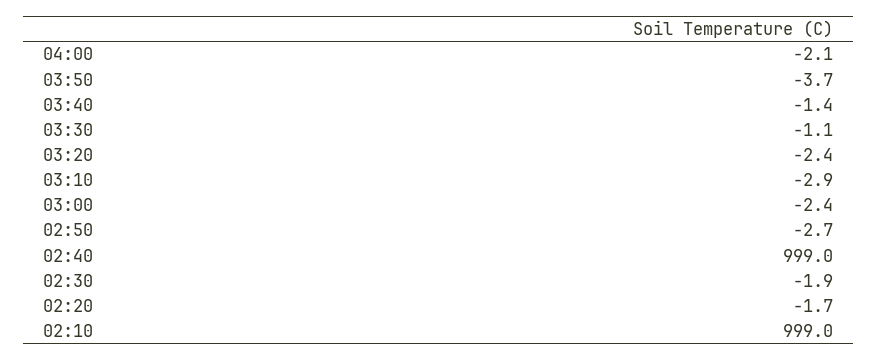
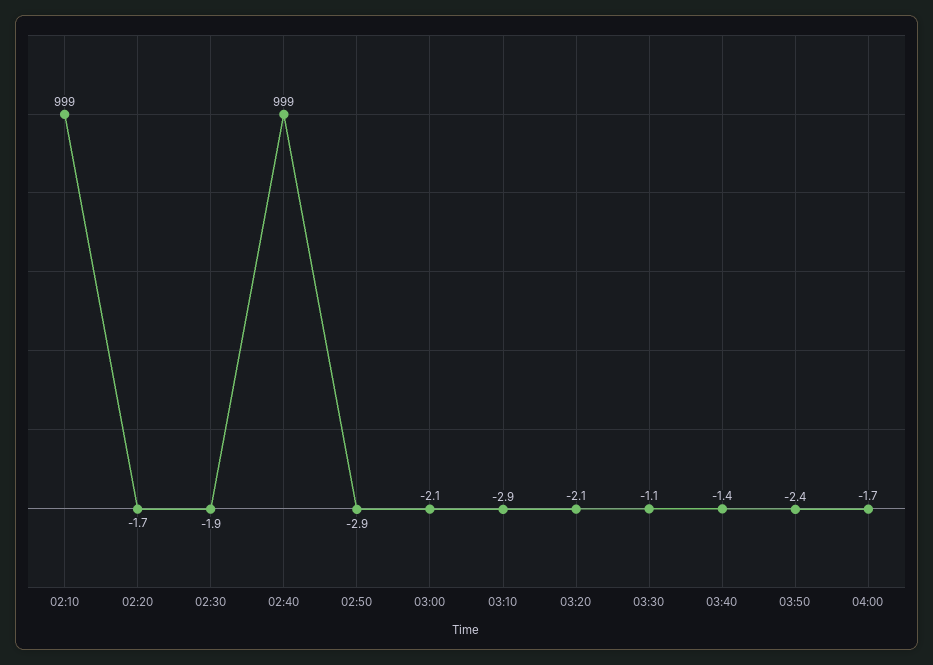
  {
-   "04:00": -2.1,
+   "04:00": -1.7,
-   "03:50": -3.7,
+   "03:50": -2.4,
    "03:40": -1.4,
    "03:30": -1.1,
-   "03:20": -2.4,
+   "03:20": -2.1,
    "03:10": -2.9,
-   "03:00": -2.4,
+   "03:00": -2.1,
-   "02:50": -2.7,
+   "02:50": -2.9,
    "02:40": 999,
    "02:30": -1.9,
    "02:20": -1.7,
    "02:10": 999
  }

